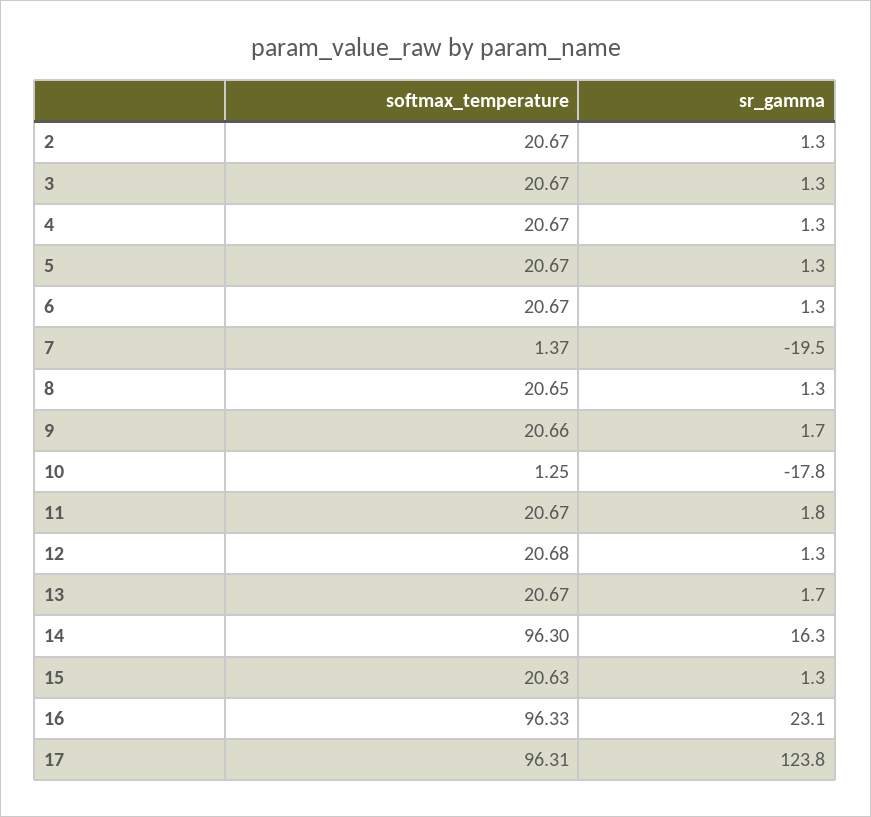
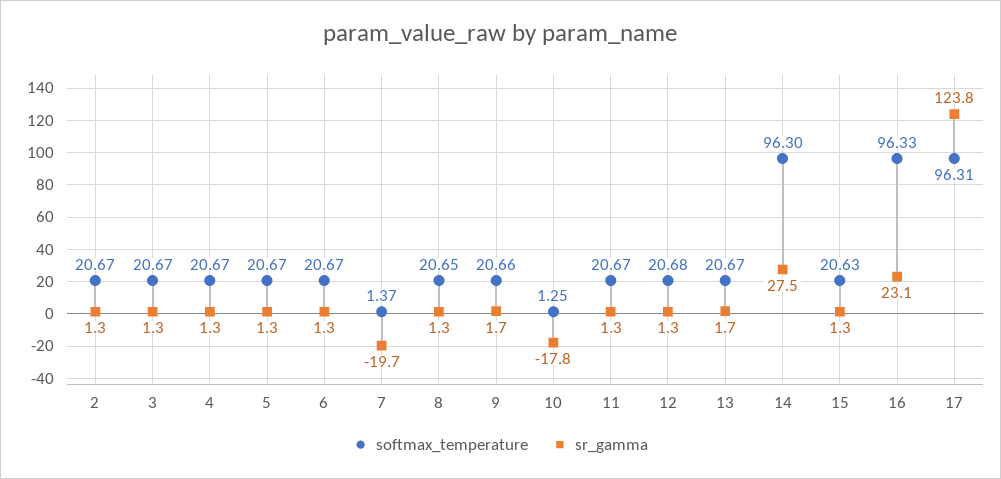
  {
    "softmax_temperature": {
      "2": 20.67,
      "3": 20.67,
      "4": 20.67,
      "5": 20.67,
      "6": 20.67,
      "7": 1.37,
      "8": 20.65,
      "9": 20.66,
      "10": 1.25,
      "11": 20.67,
      "12": 20.68,
      "13": 20.67,
      "14": 96.3,
      "15": 20.63,
      "16": 96.33,
      "17": 96.31
    },
    "sr_gamma": {
      "2": 1.3,
      "3": 1.3,
      "4": 1.3,
      "5": 1.3,
      "6": 1.3,
-     "7": -19.5,
+     "7": -19.7,
      "8": 1.3,
      "9": 1.7,
      "10": -17.8,
-     "11": 1.8,
+     "11": 1.3,
      "12": 1.3,
      "13": 1.7,
-     "14": 16.3,
+     "14": 27.5,
      "15": 1.3,
      "16": 23.1,
      "17": 123.8
    }
  }

